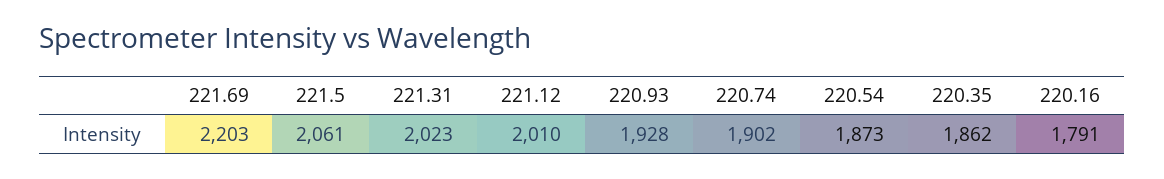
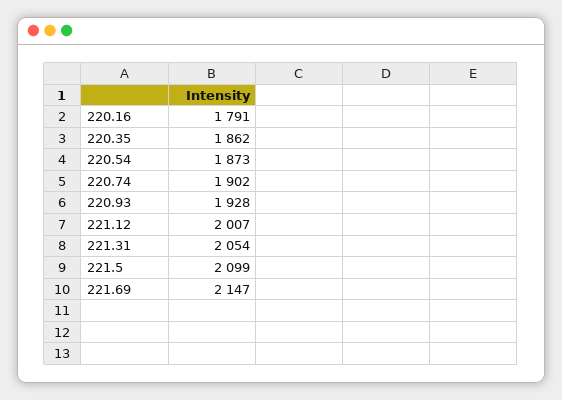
  {
-   "221.69": 2203,
+   "221.69": 2147,
-   "221.5": 2061,
+   "221.5": 2099,
-   "221.31": 2023,
+   "221.31": 2054,
-   "221.12": 2010,
+   "221.12": 2007,
    "220.93": 1928,
    "220.74": 1902,
    "220.54": 1873,
    "220.35": 1862,
    "220.16": 1791
  }

